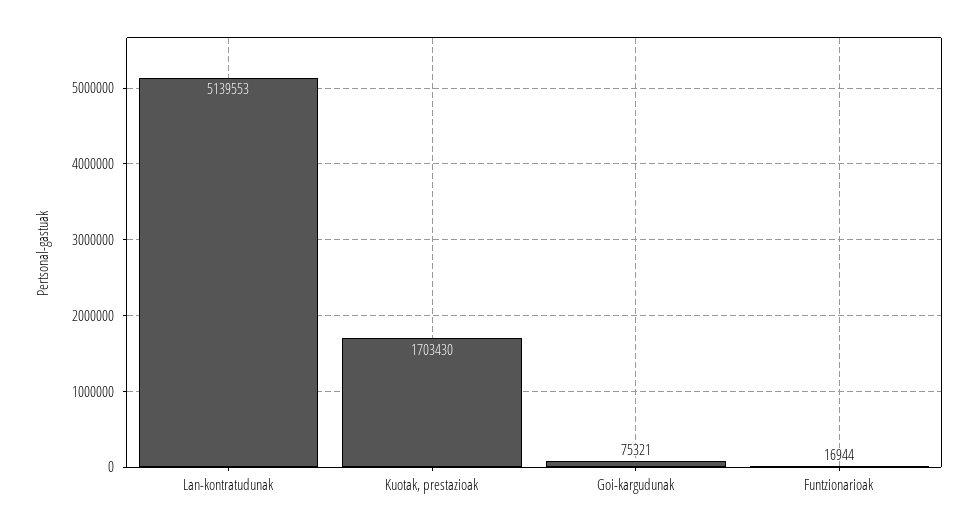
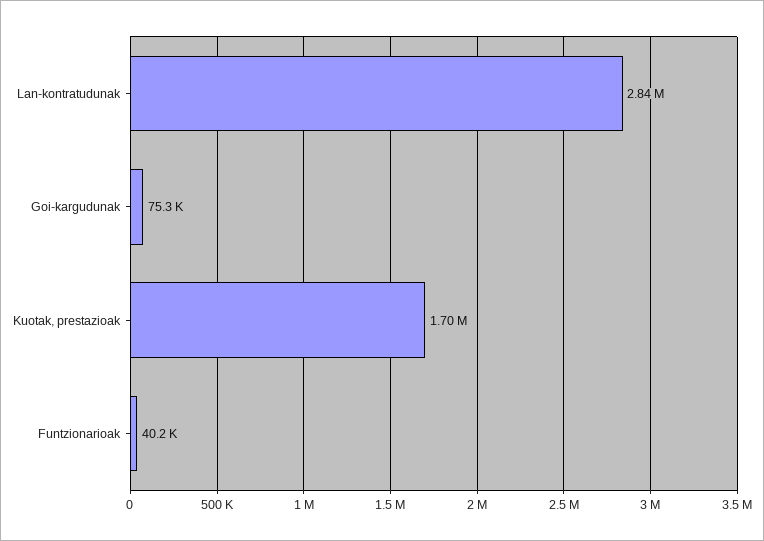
  {
-   "Lan-kontratudunak": 5139553,
+   "Lan-kontratudunak": 2840000,
    "Kuotak, prestazioak": 1703430,
    "Goi-kargudunak": 75321,
-   "Funtzionarioak": 16944
+   "Funtzionarioak": 40200
  }

